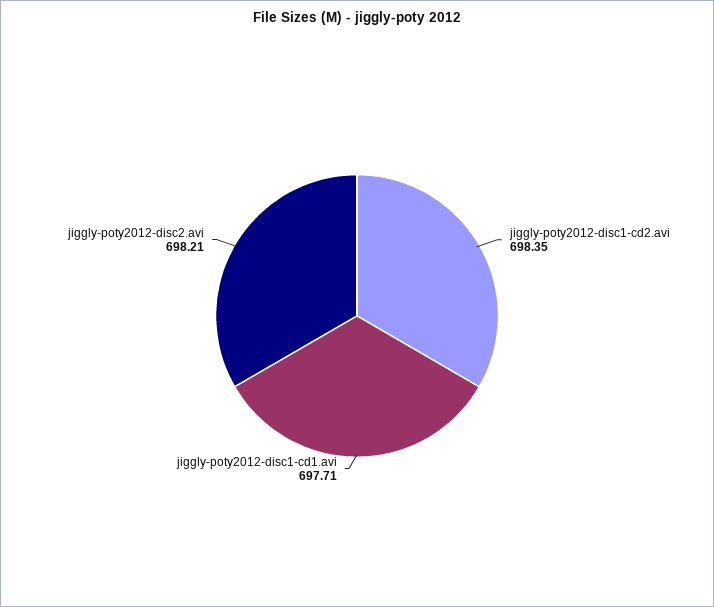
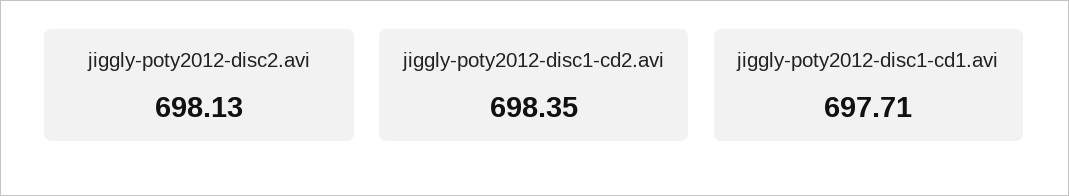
  {
    "jiggly-poty2012-disc1-cd2.avi": 698.35,
    "jiggly-poty2012-disc1-cd1.avi": 697.71,
-   "jiggly-poty2012-disc2.avi": 698.21
+   "jiggly-poty2012-disc2.avi": 698.13
  }

